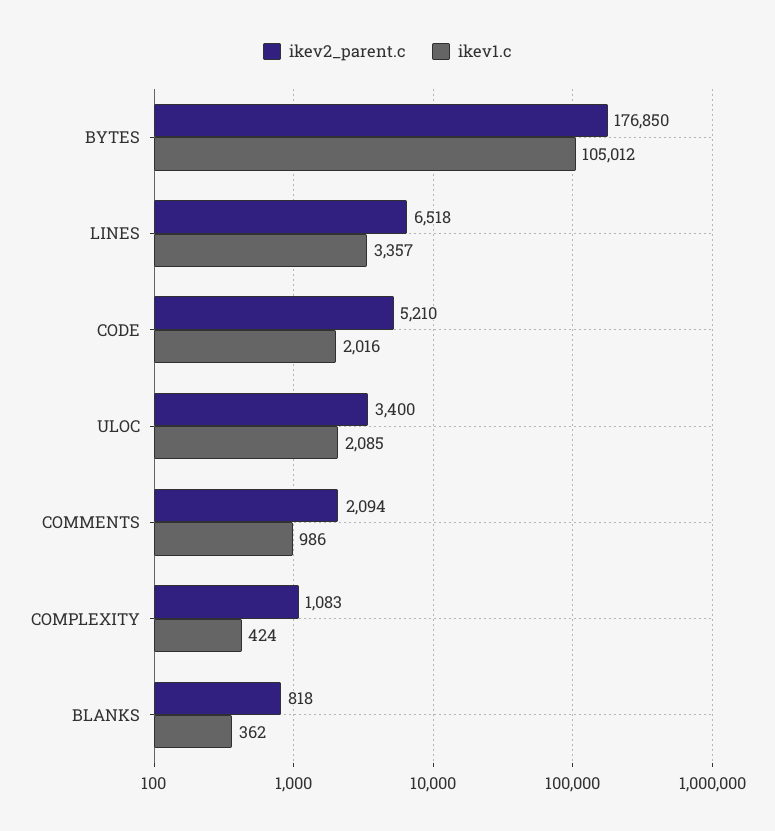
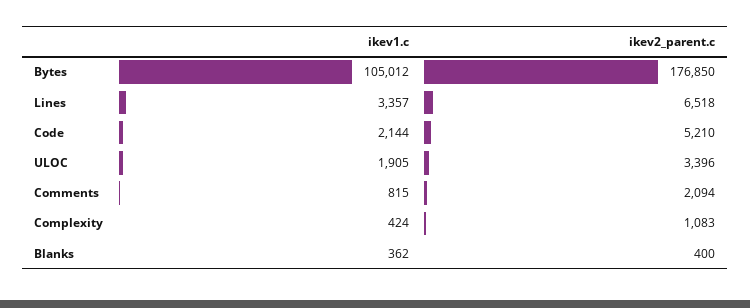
  {
    "ikev2_parent.c": {
      "BYTES": 176850,
      "LINES": 6518,
      "CODE": 5210,
-     "ULOC": 3400,
+     "ULOC": 3396,
      "COMMENTS": 2094,
      "COMPLEXITY": 1083,
-     "BLANKS": 818
+     "BLANKS": 400
    },
    "ikev1.c": {
      "BYTES": 105012,
      "LINES": 3357,
-     "CODE": 2016,
+     "CODE": 2144,
-     "ULOC": 2085,
+     "ULOC": 1905,
-     "COMMENTS": 986,
+     "COMMENTS": 815,
      "COMPLEXITY": 424,
      "BLANKS": 362
    }
  }

